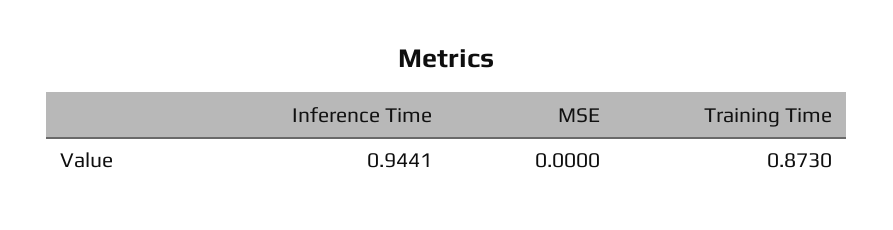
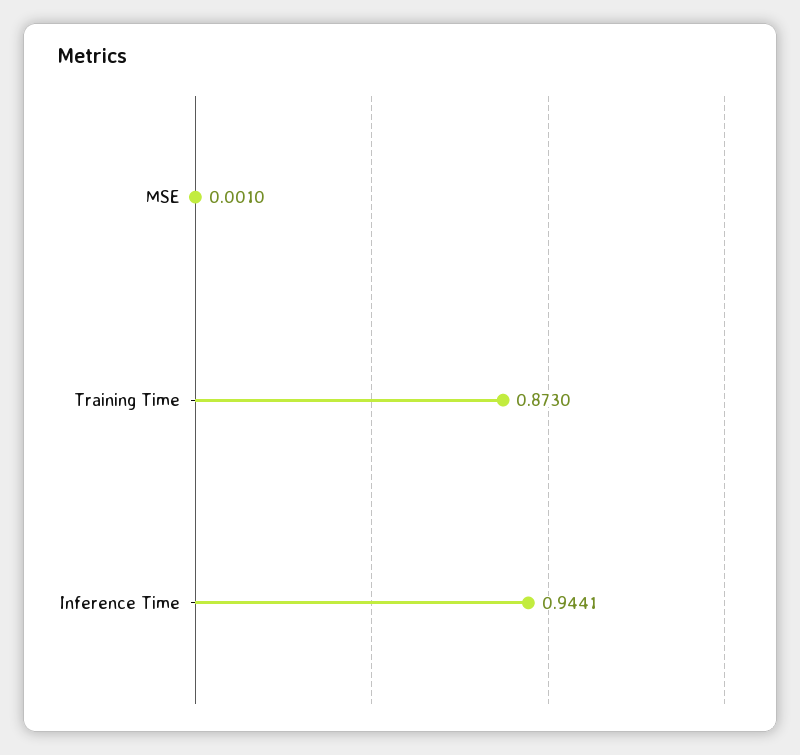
  {
    "Inference Time": 0.9441,
-   "MSE": 0,
+   "MSE": 0.001,
    "Training Time": 0.873
  }

